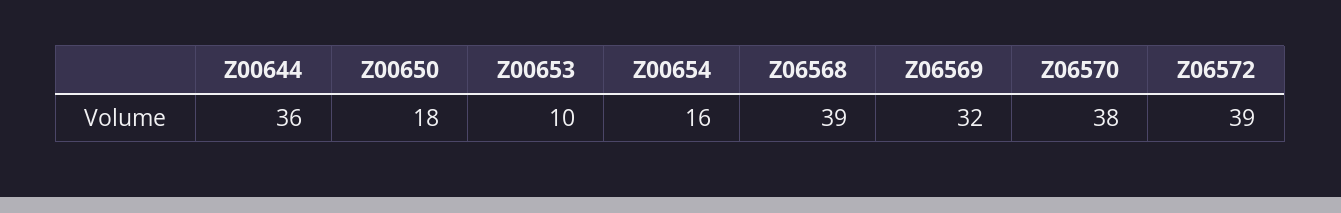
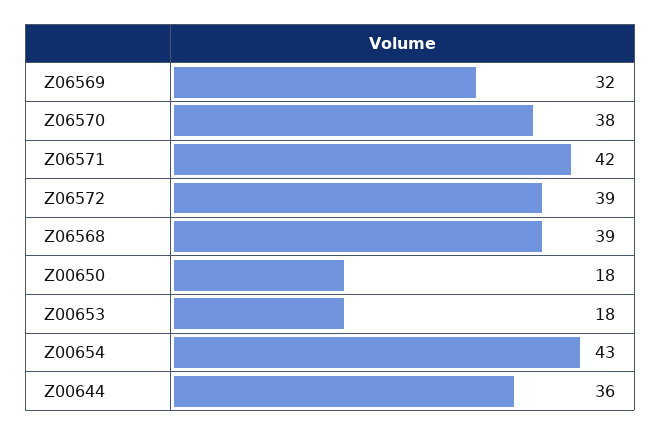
  {
    "Z00644": 36,
    "Z00650": 18,
-   "Z00653": 10,
+   "Z00653": 18,
-   "Z00654": 16,
+   "Z00654": 43,
    "Z06568": 39,
    "Z06569": 32,
    "Z06570": 38,
-   "Z06572": 39
+   "Z06572": 39,
+   "Z06571": 42
  }

